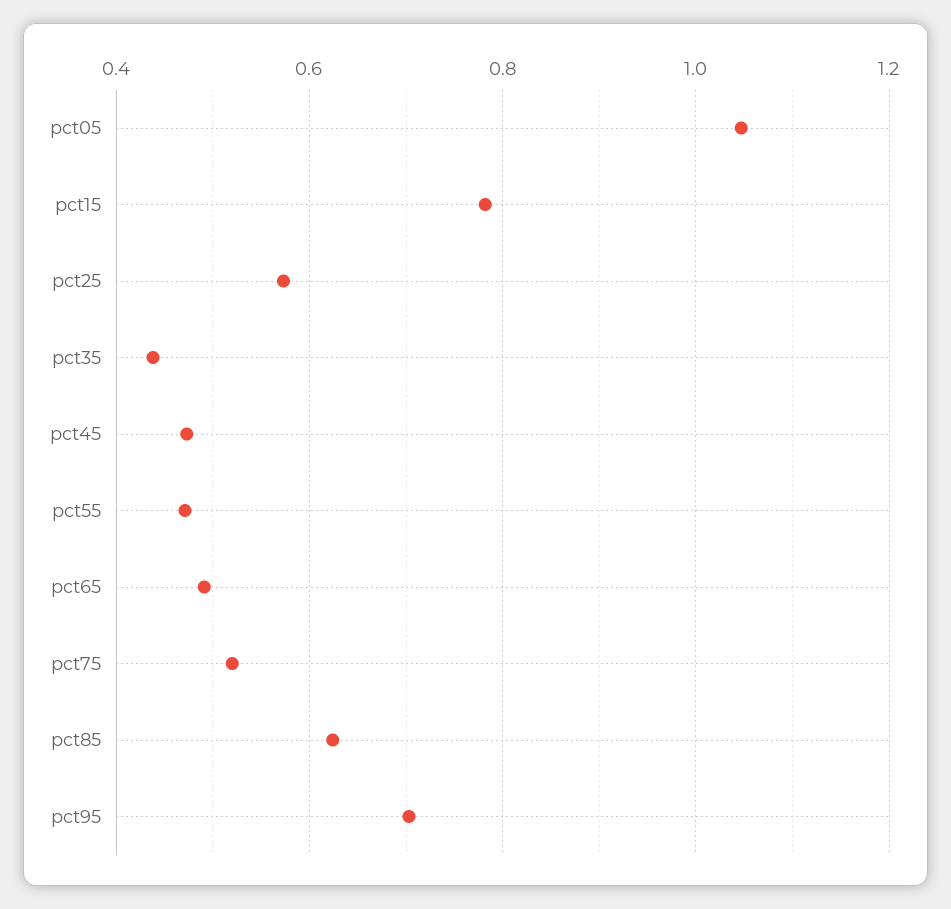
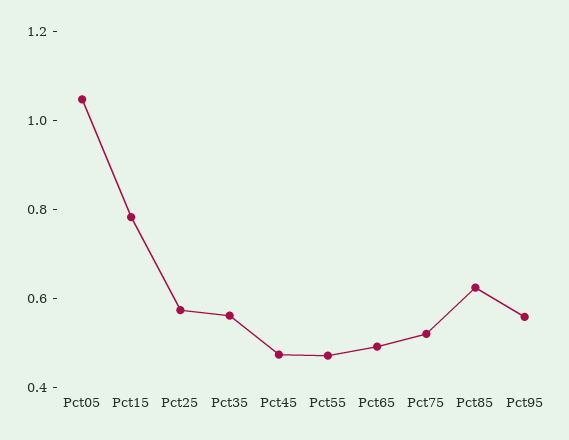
  {
    "pct05": 1.04,
    "pct15": 0.78,
    "pct25": 0.58,
-   "pct35": 0.44,
+   "pct35": 0.55,
    "pct45": 0.48,
    "pct55": 0.48,
    "pct65": 0.5,
    "pct75": 0.52,
    "pct85": 0.62,
-   "pct95": 0.7
+   "pct95": 0.55
  }

